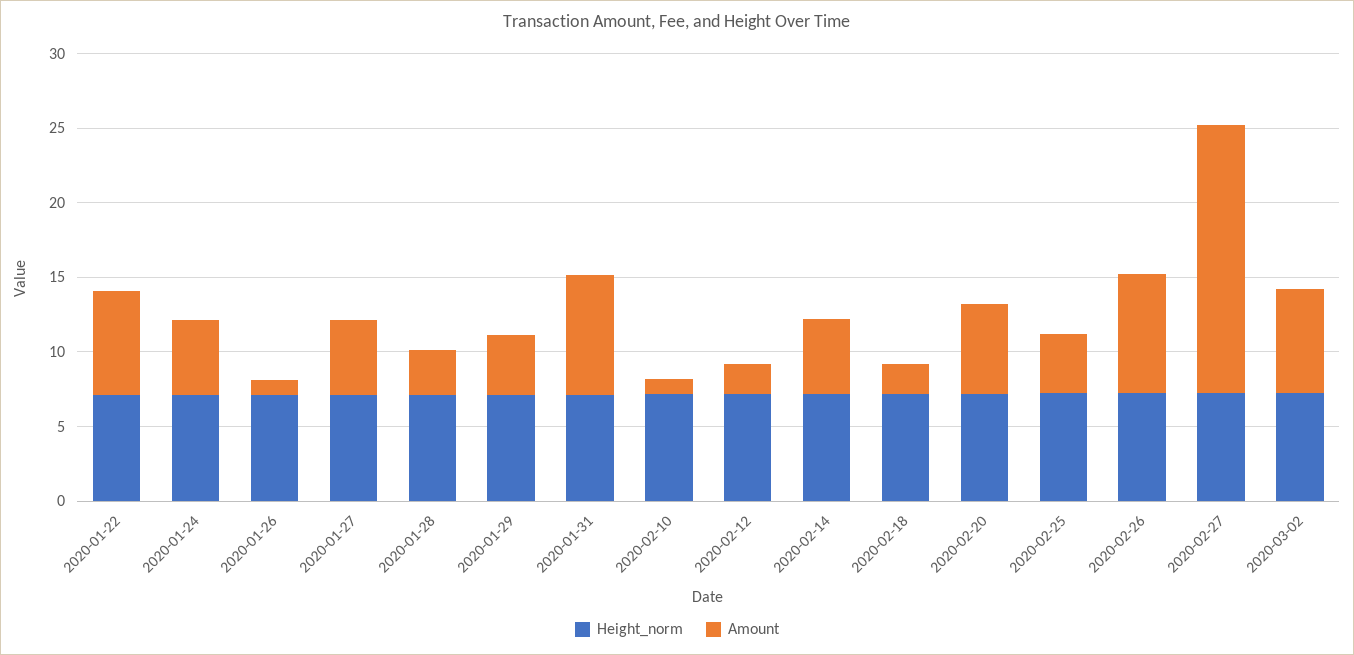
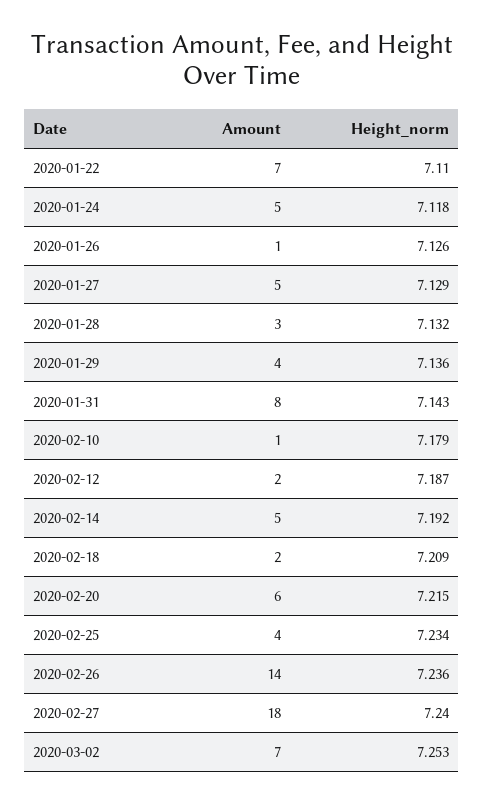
  {
    "Height_norm": {
      "2020-01-22": 7.11,
      "2020-01-24": 7.118,
      "2020-01-26": 7.126,
      "2020-01-27": 7.129,
      "2020-01-28": 7.132,
      "2020-01-29": 7.136,
      "2020-01-31": 7.143,
      "2020-02-10": 7.179,
      "2020-02-12": 7.187,
      "2020-02-14": 7.192,
      "2020-02-18": 7.209,
      "2020-02-20": 7.215,
      "2020-02-25": 7.234,
      "2020-02-26": 7.236,
      "2020-02-27": 7.24,
      "2020-03-02": 7.253
    },
    "Amount": {
      "2020-01-22": 7,
      "2020-01-24": 5,
      "2020-01-26": 1,
      "2020-01-27": 5,
      "2020-01-28": 3,
      "2020-01-29": 4,
      "2020-01-31": 8,
      "2020-02-10": 1,
      "2020-02-12": 2,
      "2020-02-14": 5,
      "2020-02-18": 2,
      "2020-02-20": 6,
      "2020-02-25": 4,
-     "2020-02-26": 8,
+     "2020-02-26": 14,
      "2020-02-27": 18,
      "2020-03-02": 7
    }
  }

